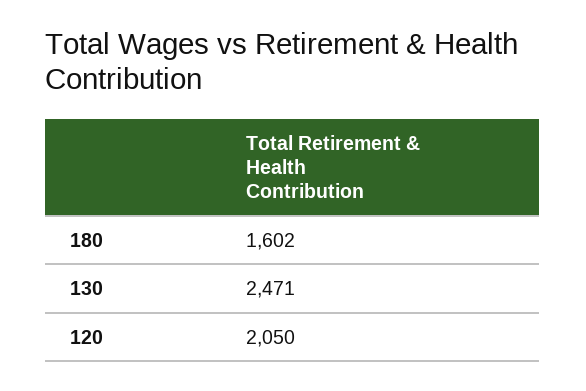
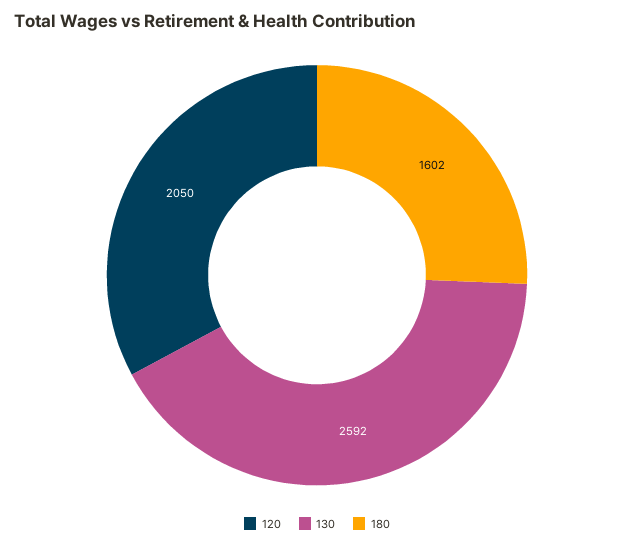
  {
    "180": 1602,
-   "130": 2471,
+   "130": 2592,
    "120": 2050
  }

